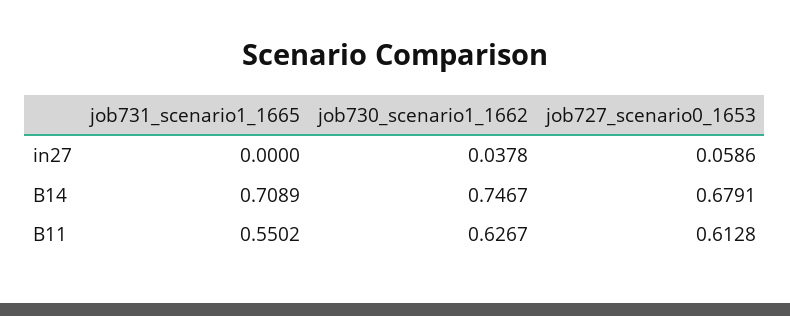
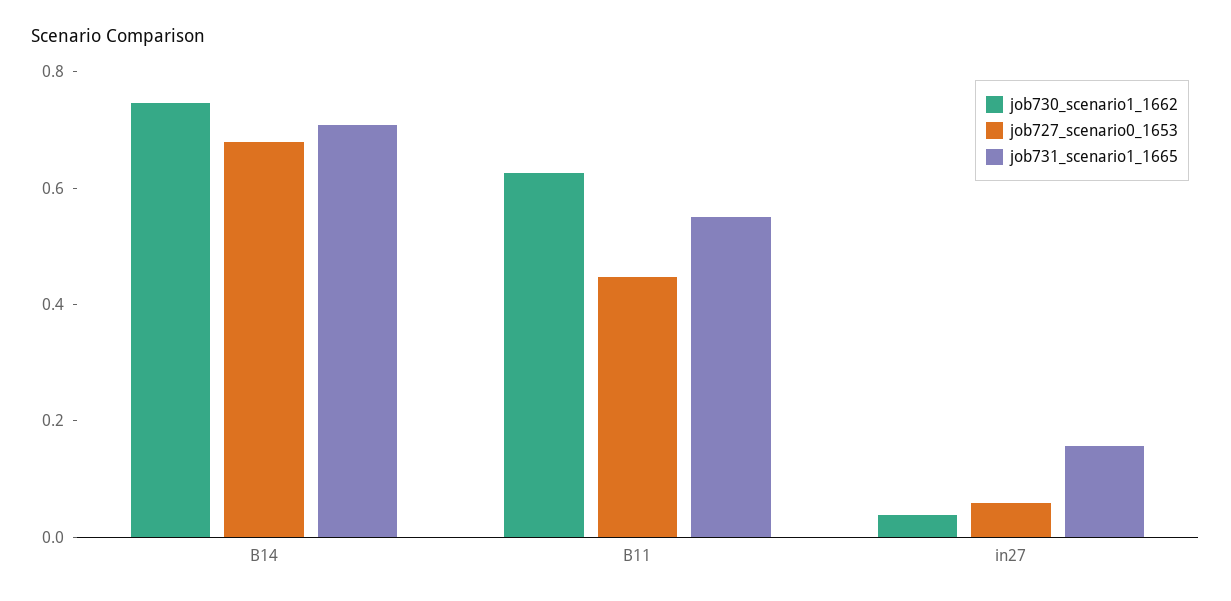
  {
    "job731_scenario1_1665": {
-     "in27": 0,
+     "in27": 0.15,
      "B14": 0.7089,
      "B11": 0.5502
    },
    "job730_scenario1_1662": {
      "in27": 0.0378,
      "B14": 0.7467,
      "B11": 0.6267
    },
    "job727_scenario0_1653": {
      "in27": 0.0586,
      "B14": 0.6791,
-     "B11": 0.6128
+     "B11": 0.45
    }
  }

